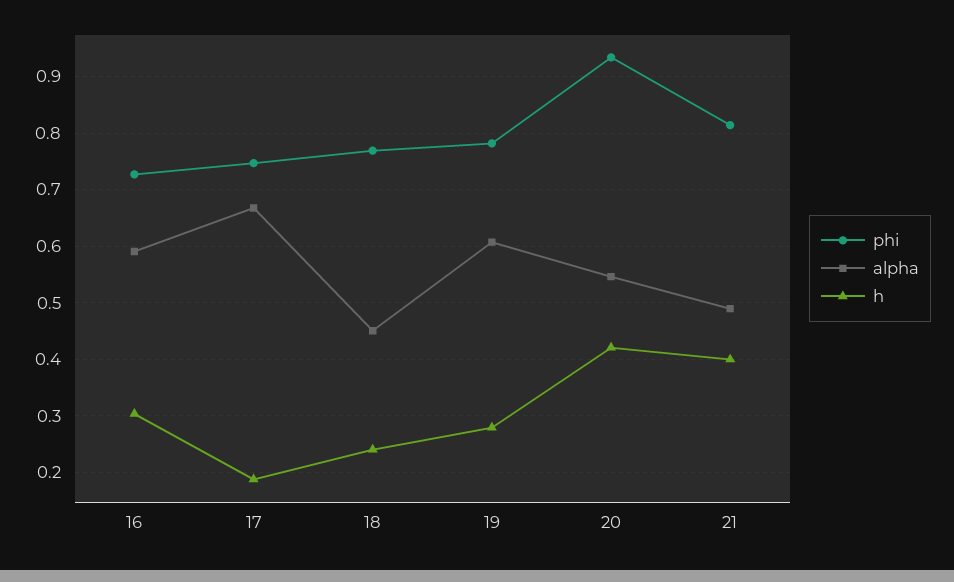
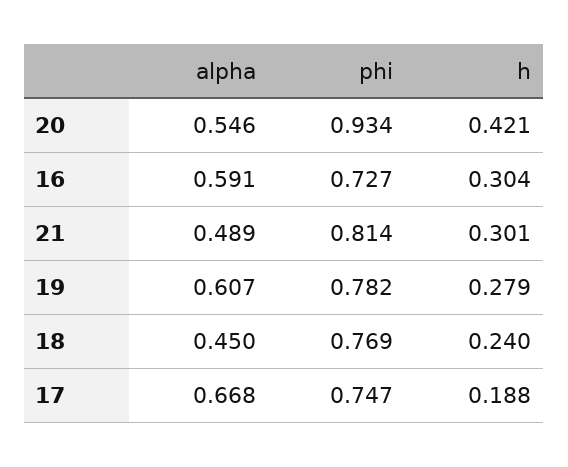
  {
    "phi": {
      "16": 0.727,
      "17": 0.747,
      "18": 0.769,
      "19": 0.782,
      "20": 0.934,
      "21": 0.814
    },
    "alpha": {
      "16": 0.591,
      "17": 0.668,
      "18": 0.45,
      "19": 0.607,
      "20": 0.546,
      "21": 0.489
    },
    "h": {
      "16": 0.304,
      "17": 0.188,
      "18": 0.24,
      "19": 0.279,
      "20": 0.421,
-     "21": 0.4
+     "21": 0.301
    }
  }

